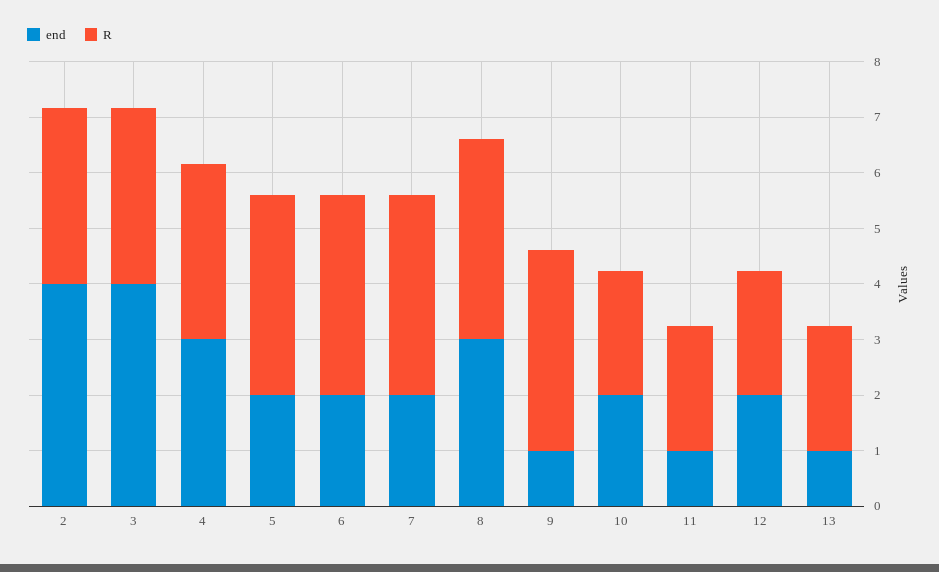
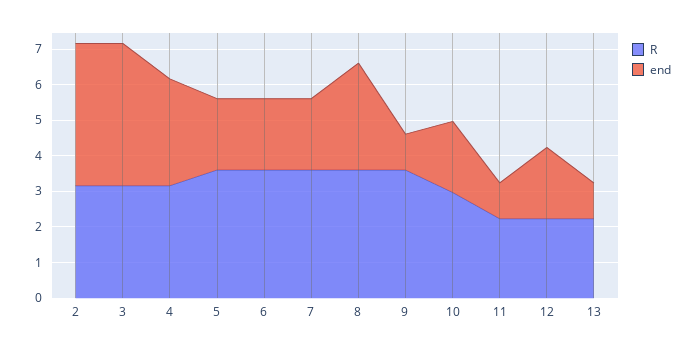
  {
    "end": {
      "2": 4,
      "3": 4,
      "4": 3,
      "5": 2,
      "6": 2,
      "7": 2,
      "8": 3,
      "9": 1,
      "10": 2,
      "11": 1,
      "12": 2,
      "13": 1
    },
    "R": {
      "2": 3.2,
      "3": 3.2,
      "4": 3.2,
      "5": 3.6,
      "6": 3.6,
      "7": 3.6,
      "8": 3.6,
      "9": 3.6,
-     "10": 2.2,
+     "10": 3,
      "11": 2.2,
      "12": 2.2,
      "13": 2.2
    }
  }

